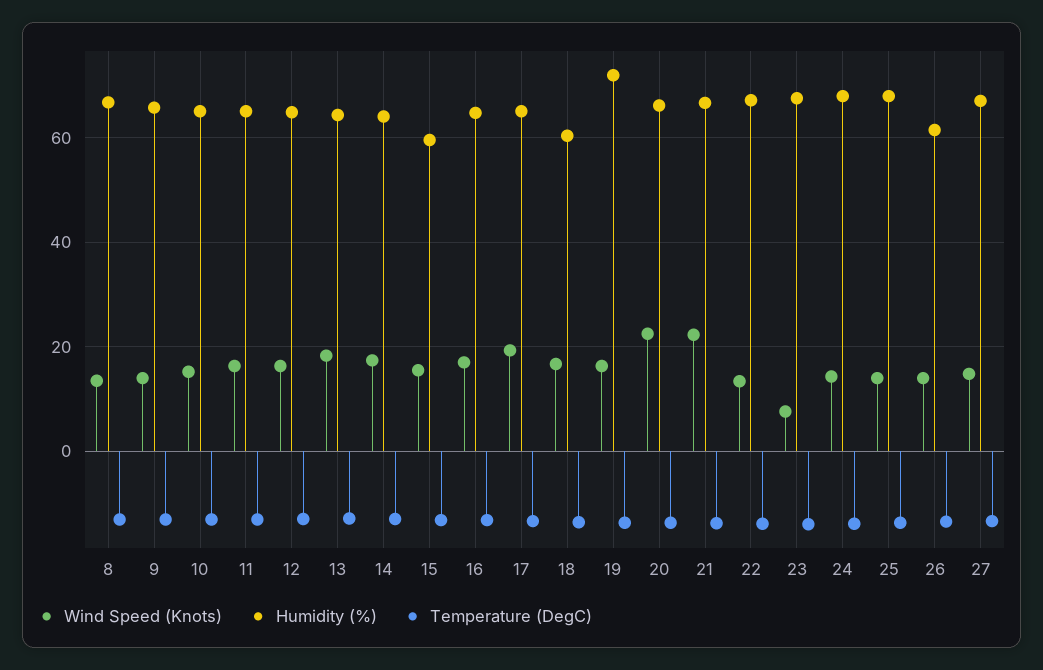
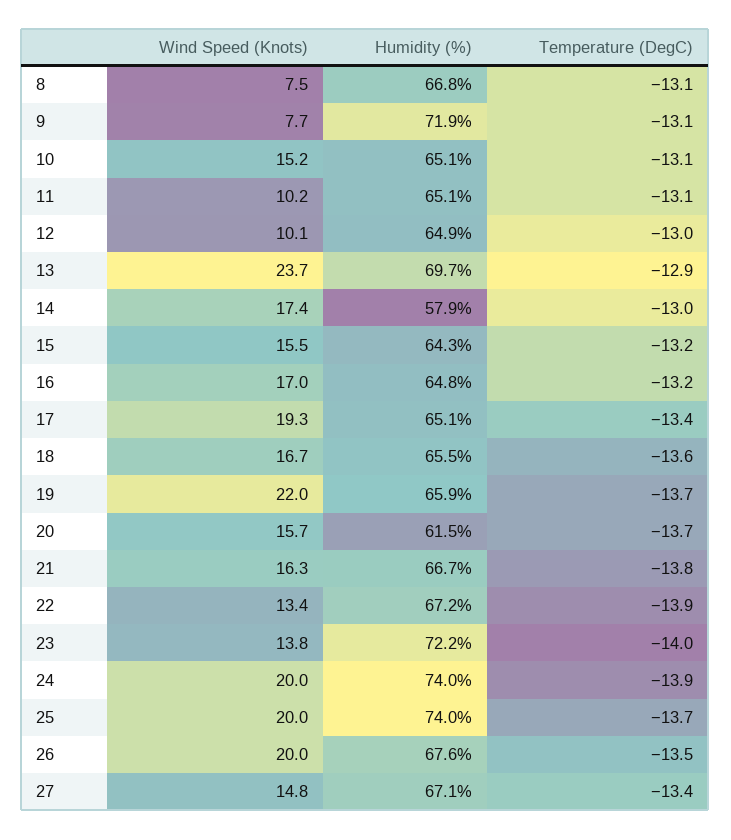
  {
    "Wind Speed (Knots)": {
-     "8": 14,
+     "8": 7.5,
-     "9": 14,
+     "9": 7.7,
      "10": 15.2,
-     "11": 16,
+     "11": 10.2,
-     "12": 16,
+     "12": 10.1,
-     "13": 18,
+     "13": 23.7,
      "14": 17.4,
      "15": 15.5,
      "16": 17,
      "17": 19.3,
      "18": 16.7,
-     "19": 16,
+     "19": 22,
-     "20": 22,
+     "20": 15.7,
-     "21": 22,
+     "21": 16.3,
      "22": 13.4,
-     "23": 8,
+     "23": 13.8,
-     "24": 14,
+     "24": 20,
-     "25": 14,
+     "25": 20,
-     "26": 14,
+     "26": 20,
      "27": 14.8
    },
    "Humidity (%)": {
      "8": 66.8,
-     "9": 66,
+     "9": 71.9,
      "10": 65.1,
      "11": 65.1,
      "12": 64.9,
-     "13": 64,
+     "13": 69.7,
-     "14": 64,
+     "14": 57.9,
-     "15": 60,
+     "15": 64.3,
      "16": 64.8,
      "17": 65.1,
-     "18": 60,
+     "18": 65.5,
-     "19": 72,
+     "19": 65.9,
-     "20": 66,
+     "20": 61.5,
      "21": 66.7,
      "22": 67.2,
-     "23": 68,
+     "23": 72.2,
-     "24": 68,
+     "24": 74,
-     "25": 68,
+     "25": 74,
-     "26": 62,
+     "26": 67.6,
      "27": 67.1
    },
    "Temperature (DegC)": {
      "8": -13.1,
      "9": -13.1,
      "10": -13.1,
      "11": -13.1,
      "12": -13,
      "13": -12.9,
      "14": -13,
      "15": -13.2,
      "16": -13.2,
      "17": -13.4,
      "18": -13.6,
      "19": -13.7,
      "20": -13.7,
      "21": -13.8,
      "22": -13.9,
      "23": -14,
      "24": -13.9,
      "25": -13.7,
      "26": -13.5,
      "27": -13.4
    }
  }

